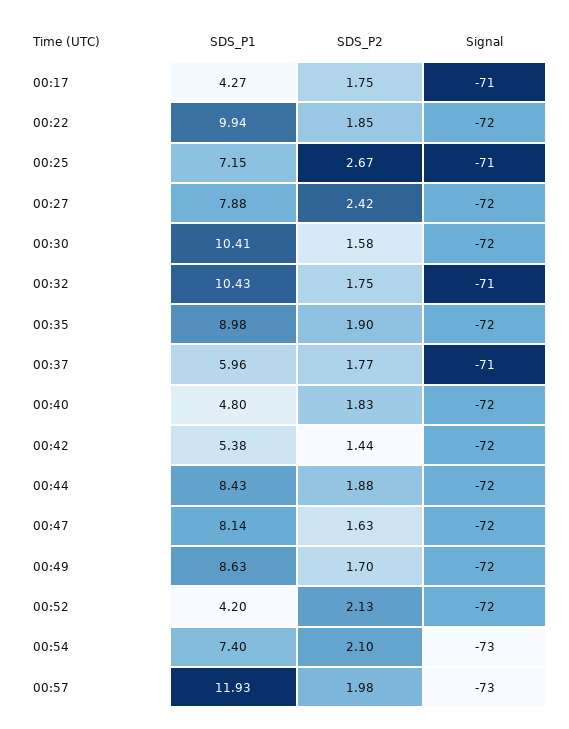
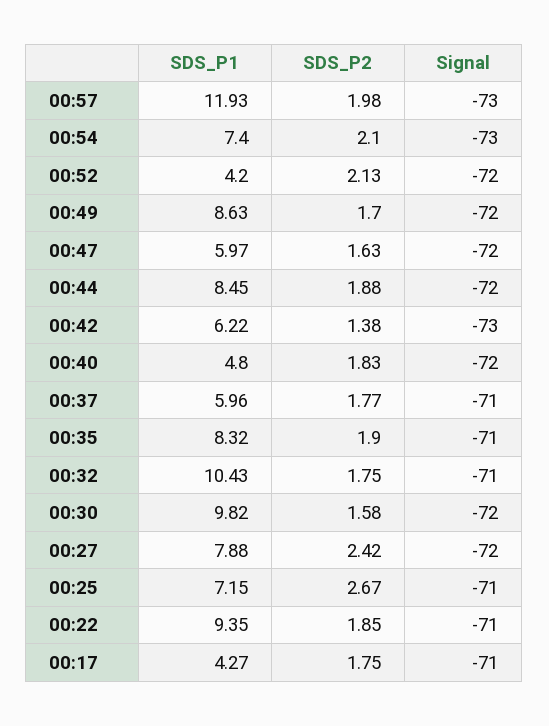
  {
    "SDS_P1": {
      "00:17": 4.27,
-     "00:22": 9.94,
+     "00:22": 9.35,
      "00:25": 7.15,
      "00:27": 7.88,
-     "00:30": 10.41,
+     "00:30": 9.82,
      "00:32": 10.43,
-     "00:35": 8.98,
+     "00:35": 8.32,
      "00:37": 5.96,
      "00:40": 4.8,
-     "00:42": 5.38,
+     "00:42": 6.22,
-     "00:44": 8.43,
+     "00:44": 8.45,
-     "00:47": 8.14,
+     "00:47": 5.97,
      "00:49": 8.63,
      "00:52": 4.2,
      "00:54": 7.4,
      "00:57": 11.93
    },
    "SDS_P2": {
      "00:17": 1.75,
      "00:22": 1.85,
      "00:25": 2.67,
      "00:27": 2.42,
      "00:30": 1.58,
      "00:32": 1.75,
      "00:35": 1.9,
      "00:37": 1.77,
      "00:40": 1.83,
-     "00:42": 1.44,
+     "00:42": 1.38,
      "00:44": 1.88,
      "00:47": 1.63,
      "00:49": 1.7,
      "00:52": 2.13,
      "00:54": 2.1,
      "00:57": 1.98
    },
    "Signal": {
      "00:17": -71,
-     "00:22": -72,
+     "00:22": -71,
      "00:25": -71,
      "00:27": -72,
      "00:30": -72,
      "00:32": -71,
-     "00:35": -72,
+     "00:35": -71,
      "00:37": -71,
      "00:40": -72,
-     "00:42": -72,
+     "00:42": -73,
      "00:44": -72,
      "00:47": -72,
      "00:49": -72,
      "00:52": -72,
      "00:54": -73,
      "00:57": -73
    }
  }

